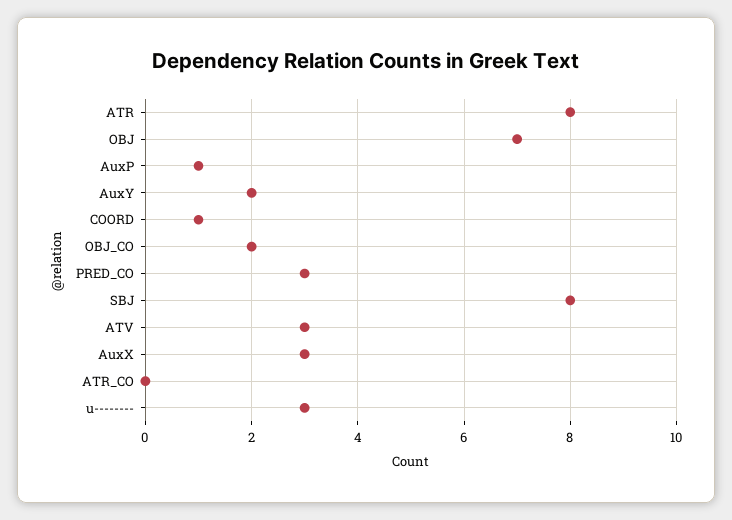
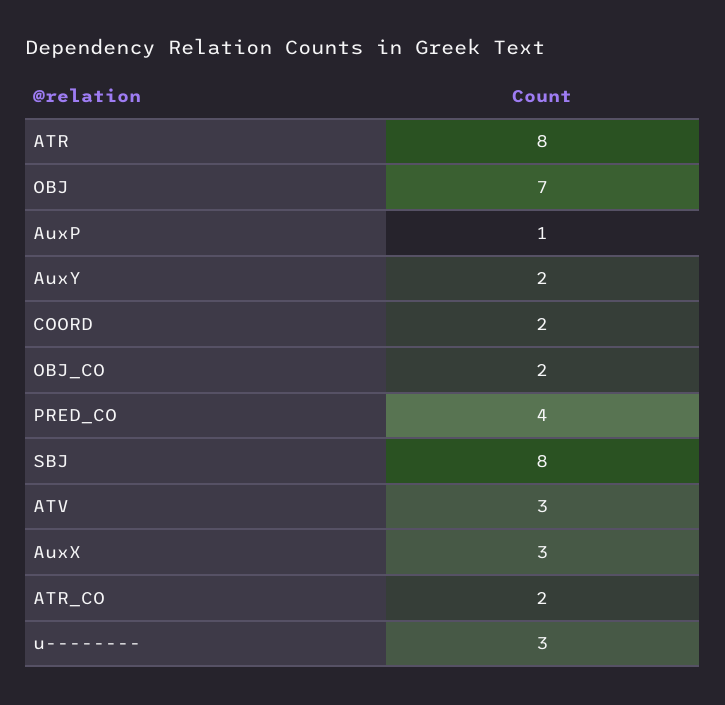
  {
    "ATR": 8,
    "OBJ": 7,
    "AuxP": 1,
    "AuxY": 2,
-   "COORD": 1,
+   "COORD": 2,
    "OBJ_CO": 2,
-   "PRED_CO": 3,
+   "PRED_CO": 4,
    "SBJ": 8,
    "ATV": 3,
    "AuxX": 3,
-   "ATR_CO": 0,
+   "ATR_CO": 2,
    "u--------": 3
  }

